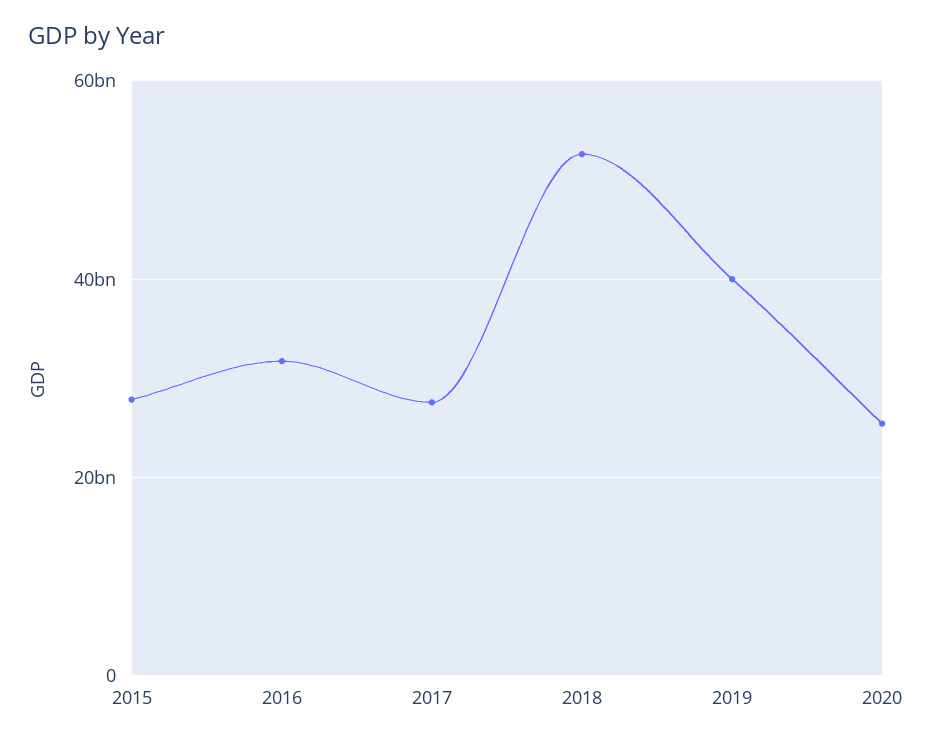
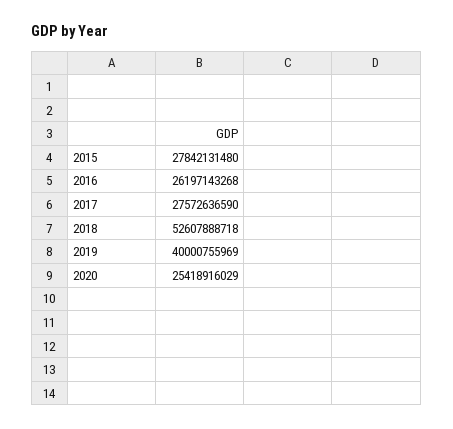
  {
    "2015": 27842131480,
-   "2016": 32000000000,
+   "2016": 26197143268,
    "2017": 27572636590,
    "2018": 52607888718,
    "2019": 40000755969,
    "2020": 25418916029
  }

